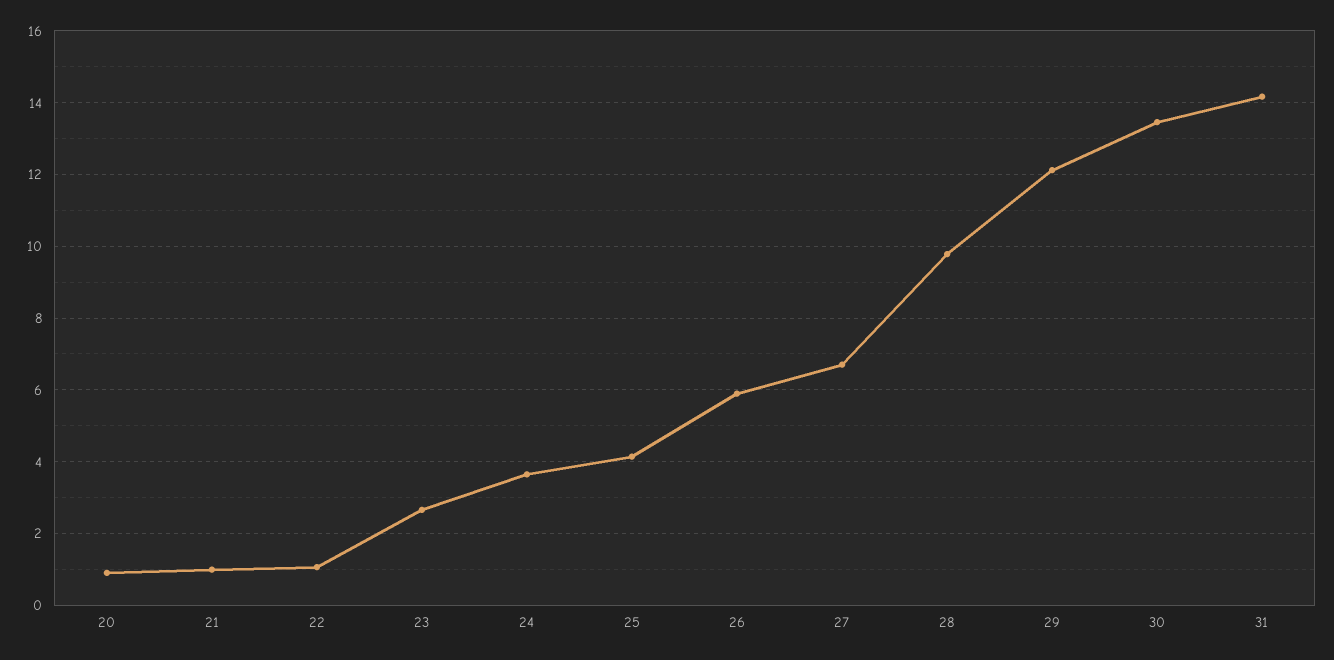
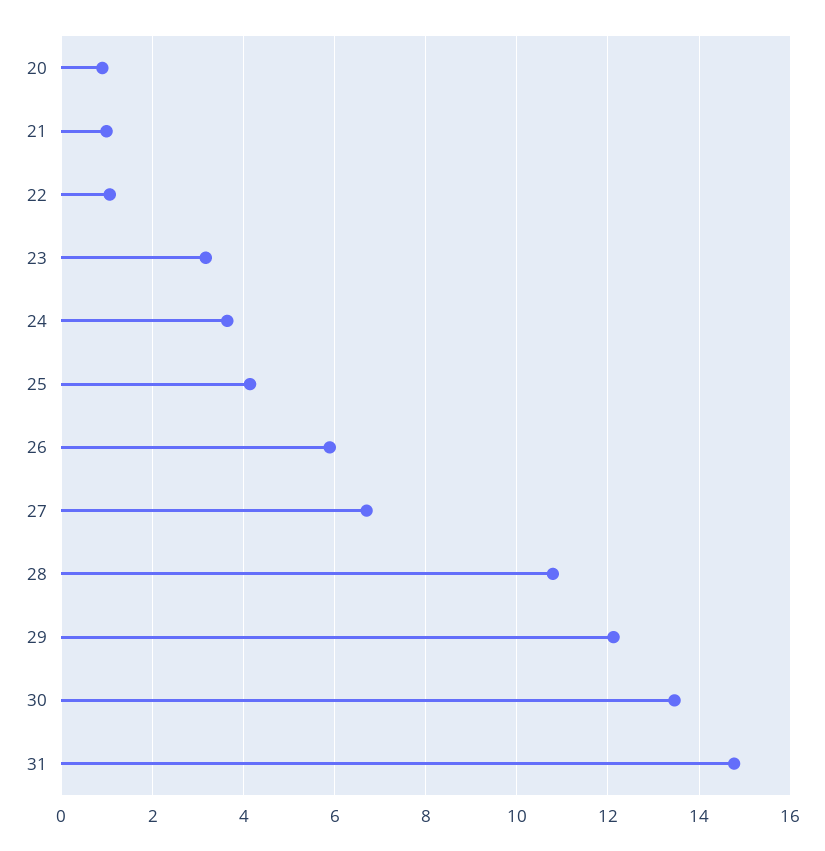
  {
    "20": 1,
    "21": 1,
    "22": 1,
-   "23": 2.6,
+   "23": 3.2,
    "24": 3.6,
    "25": 4.2,
    "26": 5.8,
    "27": 6.8,
-   "28": 9.8,
+   "28": 10.8,
    "29": 12.2,
    "30": 13.4,
-   "31": 14.2
+   "31": 14.8
  }

